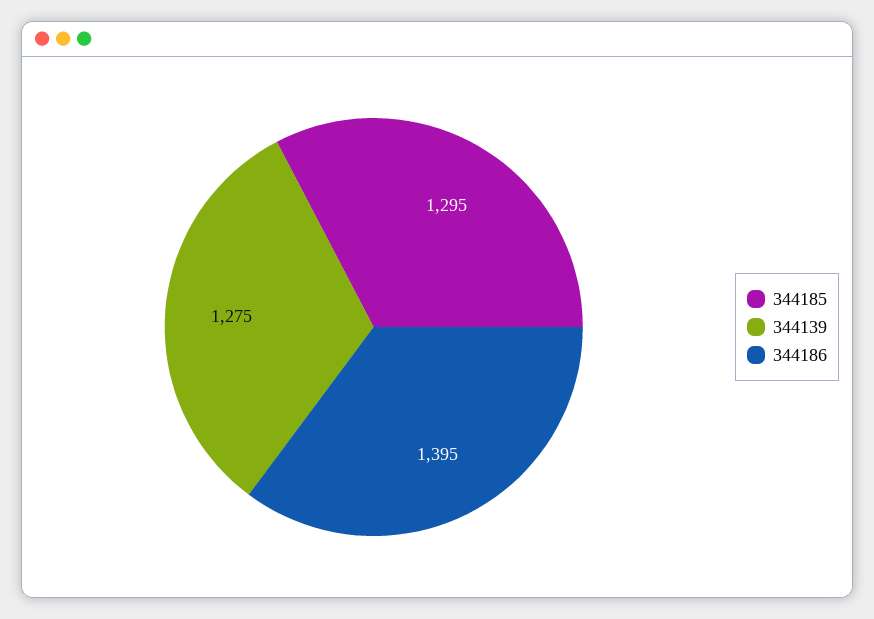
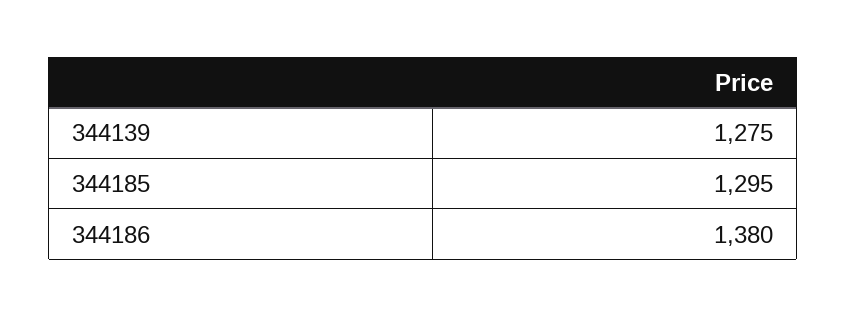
  {
    "344185": 1295,
    "344139": 1275,
-   "344186": 1395
+   "344186": 1380
  }

